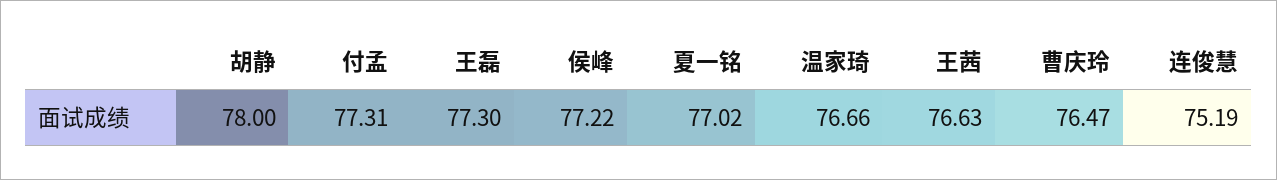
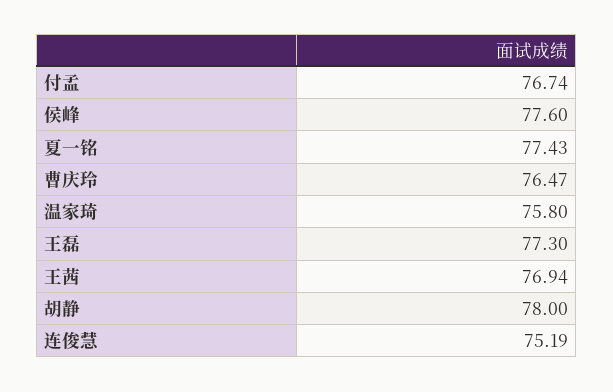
  {
    "胡静": 78,
-   "付孟": 77.31,
+   "付孟": 76.74,
    "王磊": 77.3,
-   "侯峰": 77.22,
+   "侯峰": 77.6,
-   "夏一铭": 77.02,
+   "夏一铭": 77.43,
-   "温家琦": 76.66,
+   "温家琦": 75.8,
-   "王茜": 76.63,
+   "王茜": 76.94,
    "曹庆玲": 76.47,
    "连俊慧": 75.19
  }

